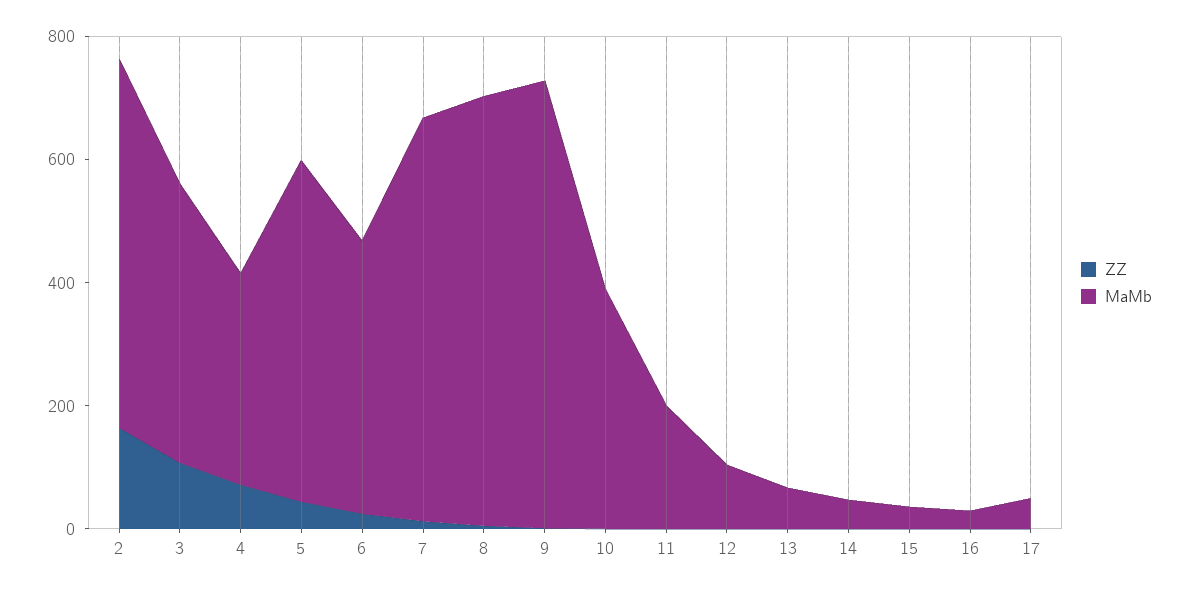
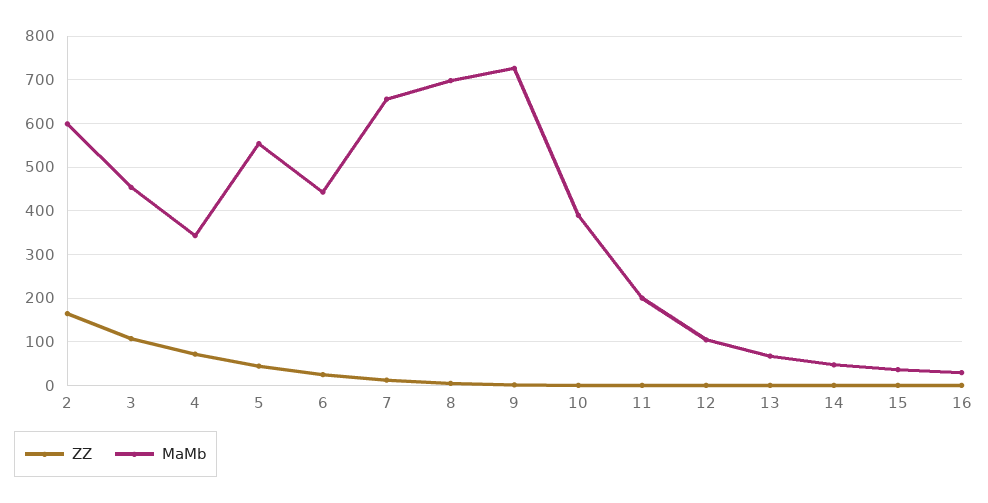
  {
    "ZZ": {
      "2": 160,
      "3": 100,
      "4": 80,
      "5": 40,
      "6": 20,
      "7": 20,
      "8": 0,
      "9": 0,
      "10": 0,
      "11": 0,
      "12": 0,
      "13": 0,
      "14": 0,
      "15": 0,
-     "16": 0,
+     "16": 0
-     "17": 0
    },
    "MaMb": {
      "2": 600,
      "3": 460,
      "4": 340,
      "5": 560,
      "6": 440,
      "7": 660,
      "8": 700,
      "9": 720,
      "10": 380,
      "11": 200,
      "12": 100,
      "13": 60,
      "14": 40,
      "15": 40,
-     "16": 20,
+     "16": 20
-     "17": 50
    }
  }

